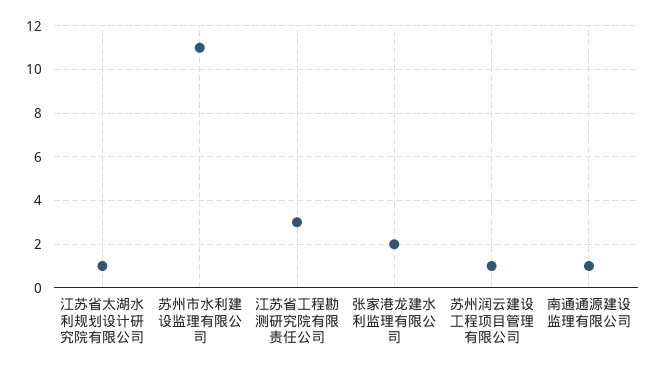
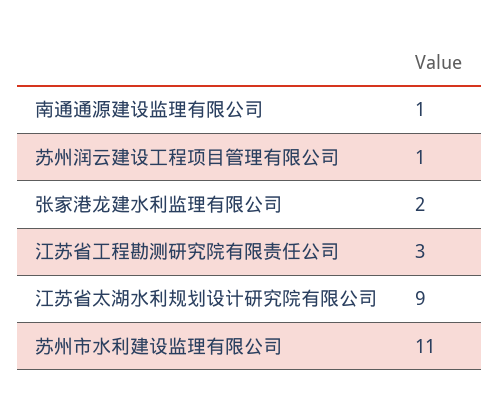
  {
-   "江苏省太湖水利规划设计研究院有限公司": 1,
+   "江苏省太湖水利规划设计研究院有限公司": 9,
    "苏州市水利建设监理有限公司": 11,
    "江苏省工程勘测研究院有限责任公司": 3,
    "张家港龙建水利监理有限公司": 2,
    "苏州润云建设工程项目管理有限公司": 1,
    "南通通源建设监理有限公司": 1
  }

